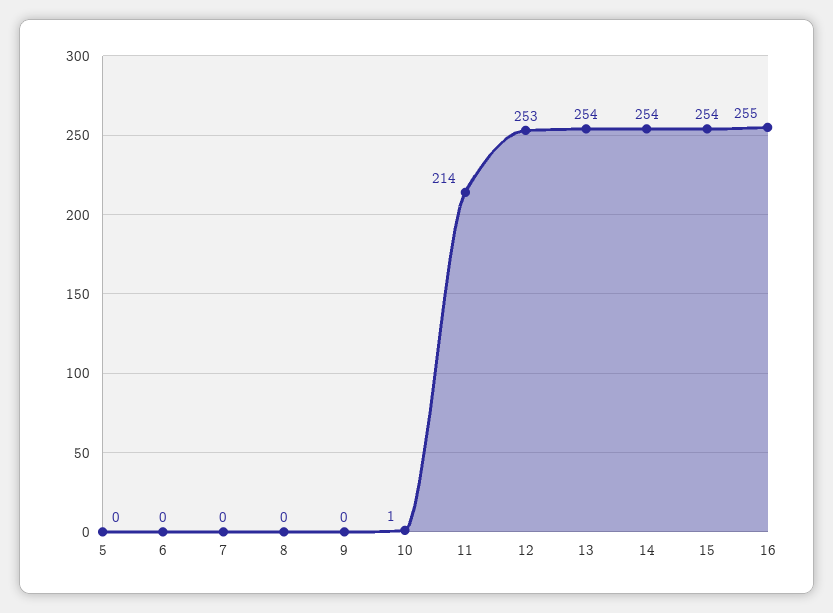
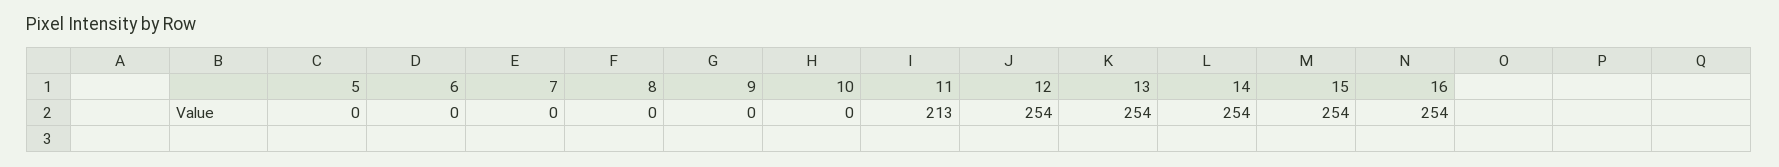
  {
    "5": 0,
    "6": 0,
    "7": 0,
    "8": 0,
    "9": 0,
-   "10": 1,
+   "10": 0,
-   "11": 214,
+   "11": 213,
-   "12": 253,
+   "12": 254,
    "13": 254,
    "14": 254,
    "15": 254,
-   "16": 255
+   "16": 254
  }

